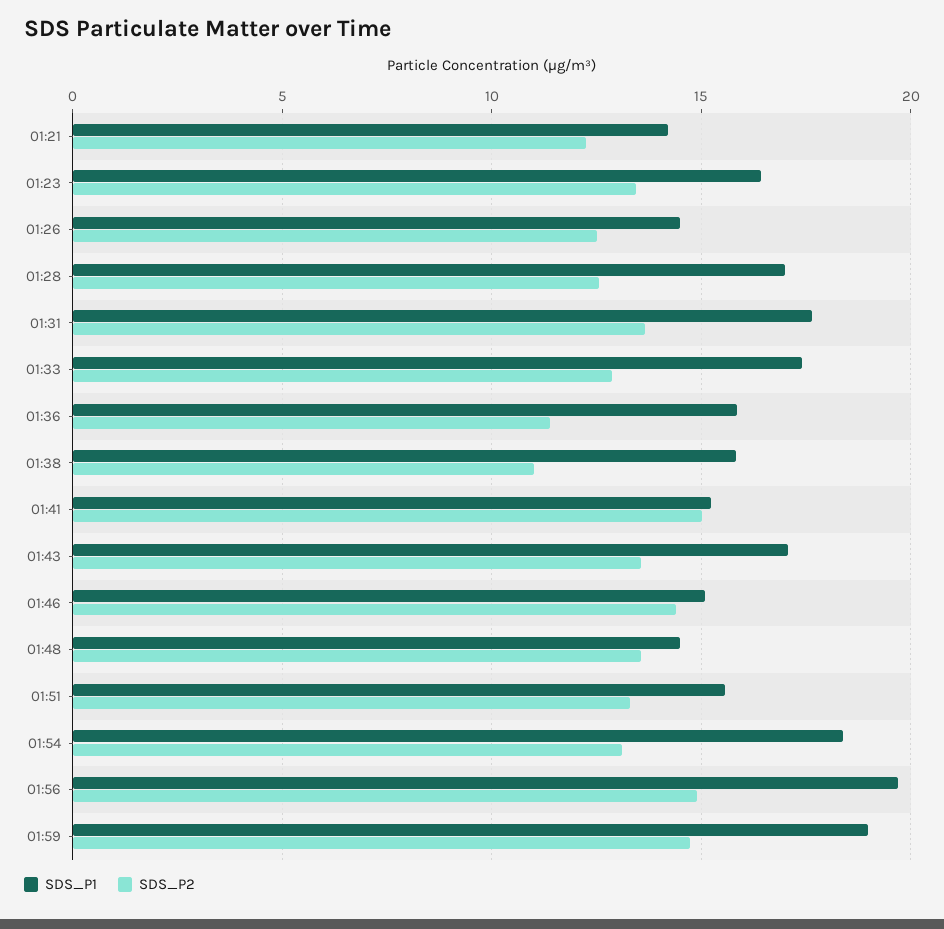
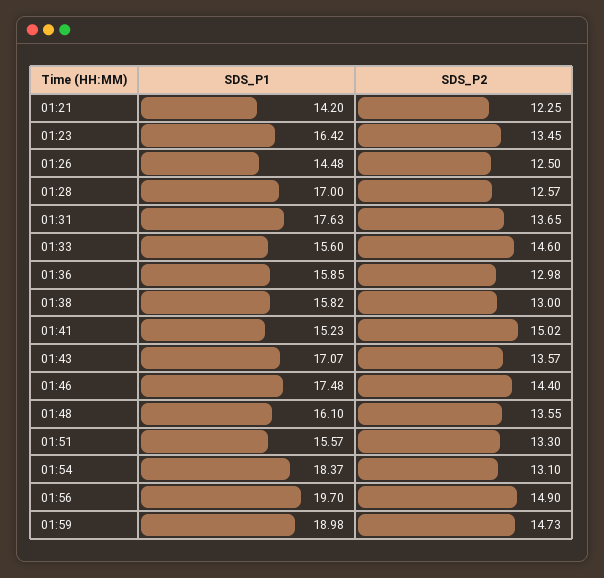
  {
    "SDS_P1": {
      "01:21": 14.2,
      "01:23": 16.42,
      "01:26": 14.48,
      "01:28": 17,
      "01:31": 17.63,
-     "01:33": 17.5,
+     "01:33": 15.6,
      "01:36": 15.85,
      "01:38": 15.82,
      "01:41": 15.23,
      "01:43": 17.07,
-     "01:46": 15,
+     "01:46": 17.48,
-     "01:48": 14.5,
+     "01:48": 16.1,
      "01:51": 15.57,
      "01:54": 18.37,
      "01:56": 19.7,
      "01:59": 18.98
    },
    "SDS_P2": {
      "01:21": 12.25,
      "01:23": 13.45,
      "01:26": 12.5,
      "01:28": 12.57,
      "01:31": 13.65,
-     "01:33": 13,
+     "01:33": 14.6,
-     "01:36": 11.5,
+     "01:36": 12.98,
-     "01:38": 11,
+     "01:38": 13,
      "01:41": 15.02,
      "01:43": 13.57,
      "01:46": 14.4,
      "01:48": 13.55,
      "01:51": 13.3,
      "01:54": 13.1,
      "01:56": 14.9,
      "01:59": 14.73
    }
  }

